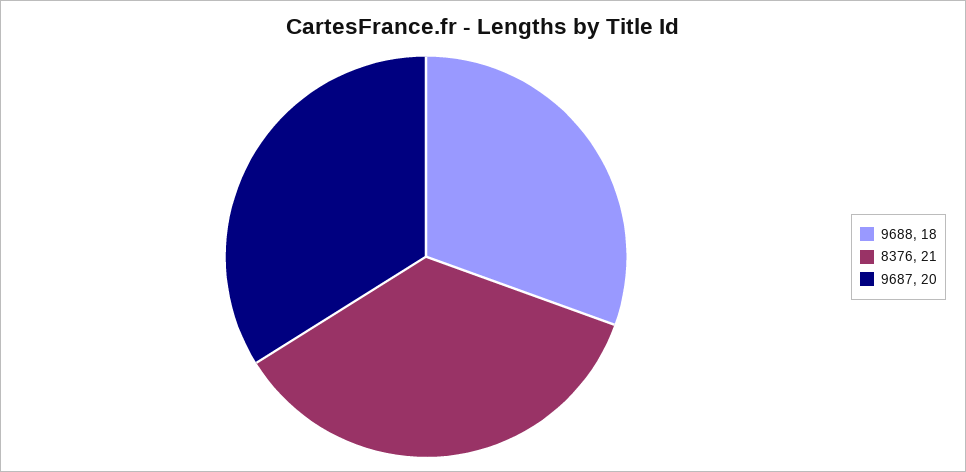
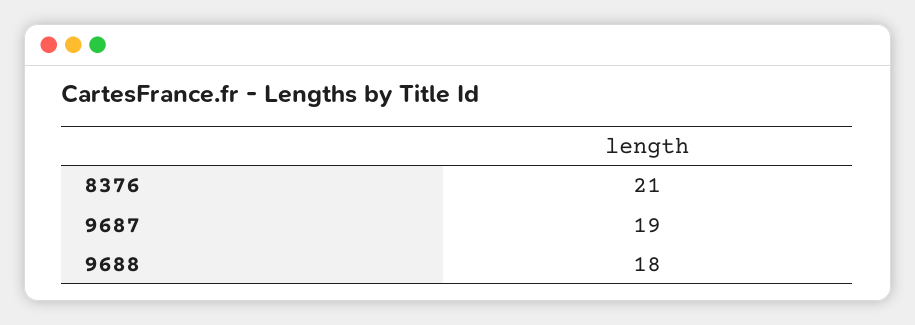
  {
    "9688": 18,
    "8376": 21,
-   "9687": 20
+   "9687": 19
  }

